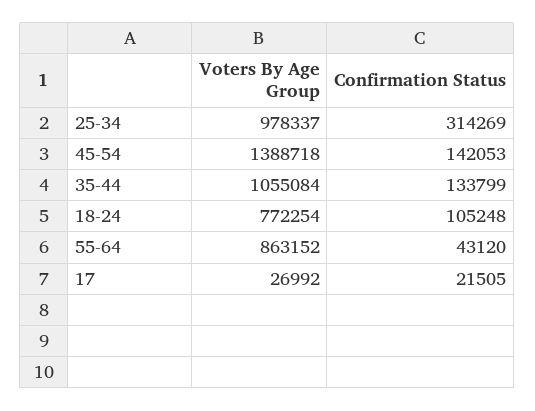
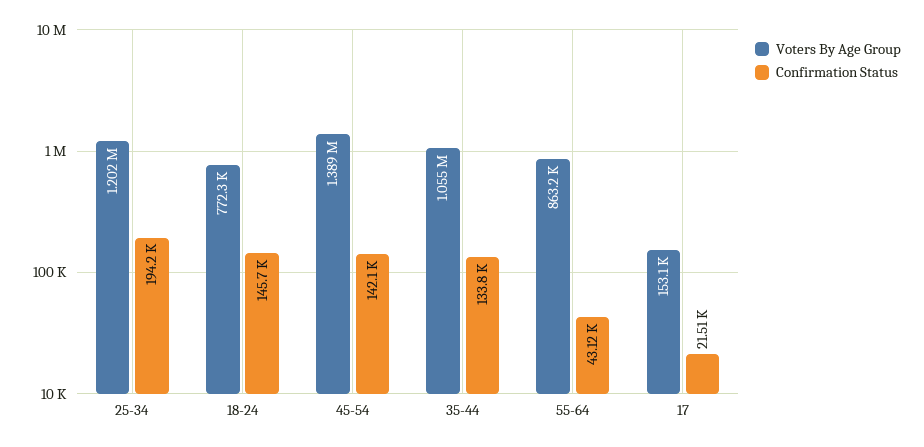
  {
    "Voters By Age Group": {
-     "25-34": 978337,
+     "25-34": 1202000,
      "45-54": 1388718,
      "35-44": 1055084,
      "18-24": 772254,
      "55-64": 863152,
-     "17": 26992
+     "17": 153100
    },
    "Confirmation Status": {
-     "25-34": 314269,
+     "25-34": 194200,
      "45-54": 142053,
      "35-44": 133799,
-     "18-24": 105248,
+     "18-24": 145700,
      "55-64": 43120,
      "17": 21505
    }
  }

